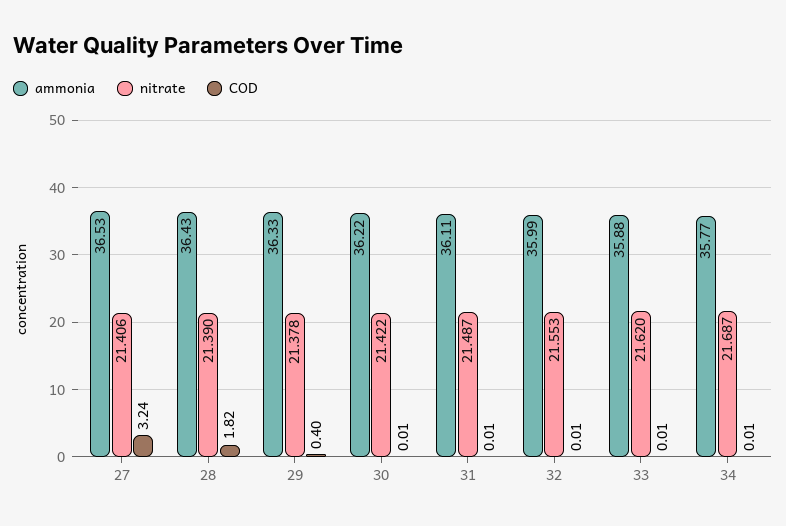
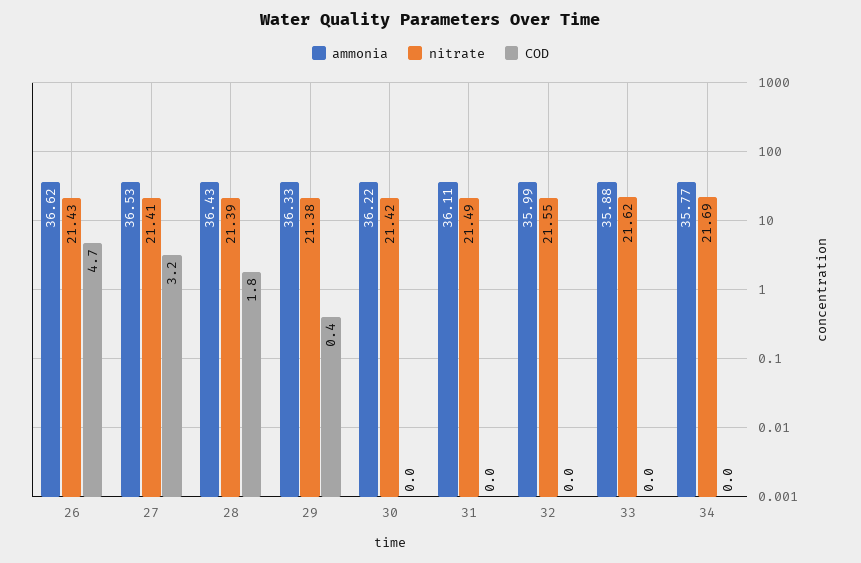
  {
    "ammonia": {
      "27": 36.53,
      "28": 36.43,
      "29": 36.33,
      "30": 36.22,
      "31": 36.11,
      "32": 35.99,
      "33": 35.88,
-     "34": 35.77
+     "34": 35.77,
+     "26": 36.62
    },
    "nitrate": {
      "27": 21.406,
      "28": 21.39,
      "29": 21.378,
      "30": 21.422,
      "31": 21.487,
      "32": 21.553,
      "33": 21.62,
-     "34": 21.687
+     "34": 21.687,
+     "26": 21.43
    },
    "COD": {
      "27": 3.24,
      "28": 1.82,
      "29": 0.4,
      "30": 0.01,
      "31": 0.01,
      "32": 0.01,
      "33": 0.01,
-     "34": 0.01
+     "34": 0.01,
+     "26": 4.7
    }
  }

